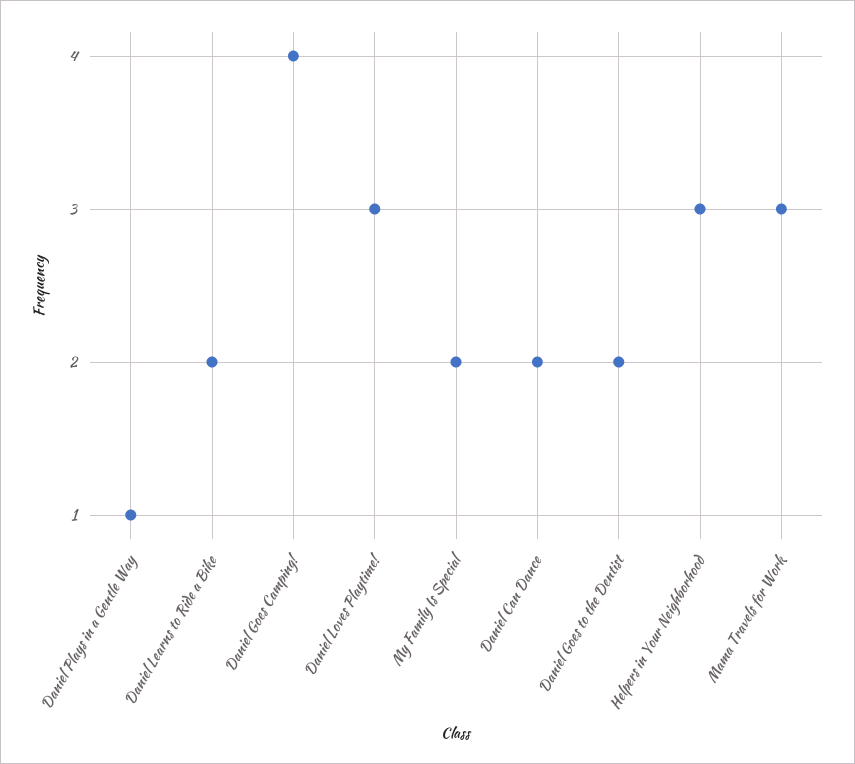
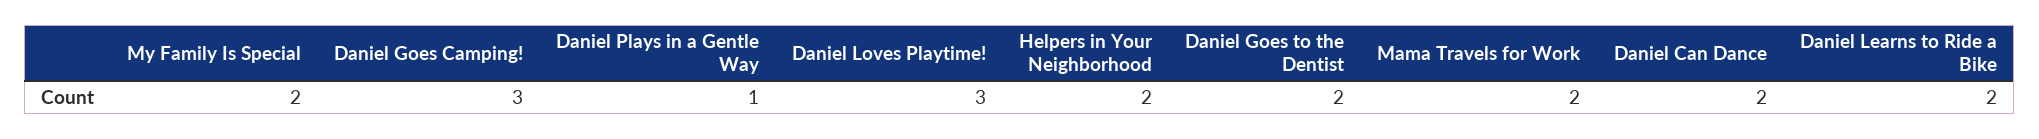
  {
    "Daniel Plays in a Gentle Way": 1,
    "Daniel Learns to Ride a Bike": 2,
-   "Daniel Goes Camping!": 4,
+   "Daniel Goes Camping!": 3,
    "Daniel Loves Playtime!": 3,
    "My Family Is Special": 2,
    "Daniel Can Dance": 2,
    "Daniel Goes to the Dentist": 2,
-   "Helpers in Your Neighborhood": 3,
+   "Helpers in Your Neighborhood": 2,
-   "Mama Travels for Work": 3
+   "Mama Travels for Work": 2
  }

